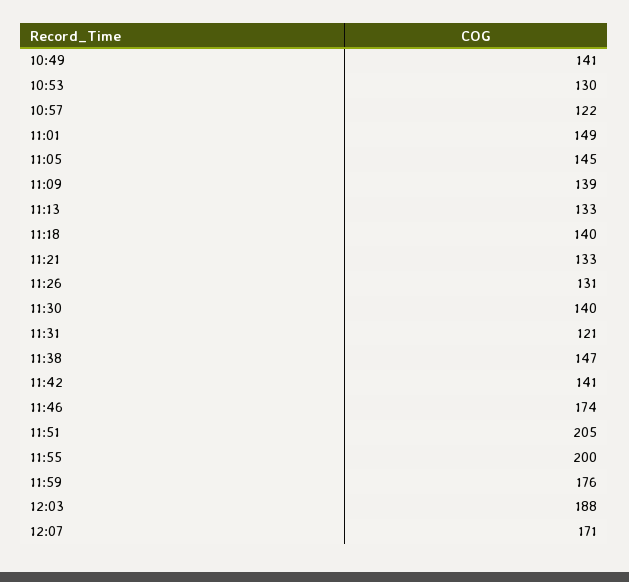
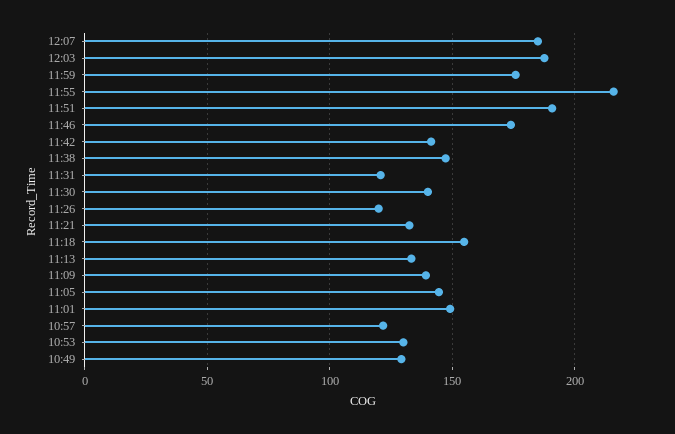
  {
-   "10:49": 141,
+   "10:49": 130,
    "10:53": 130,
    "10:57": 122,
    "11:01": 149,
    "11:05": 145,
    "11:09": 139,
    "11:13": 133,
-   "11:18": 140,
+   "11:18": 155,
    "11:21": 133,
-   "11:26": 131,
+   "11:26": 120,
    "11:30": 140,
    "11:31": 121,
    "11:38": 147,
    "11:42": 141,
    "11:46": 174,
-   "11:51": 205,
+   "11:51": 190,
-   "11:55": 200,
+   "11:55": 215,
    "11:59": 176,
    "12:03": 188,
-   "12:07": 171
+   "12:07": 185
  }

